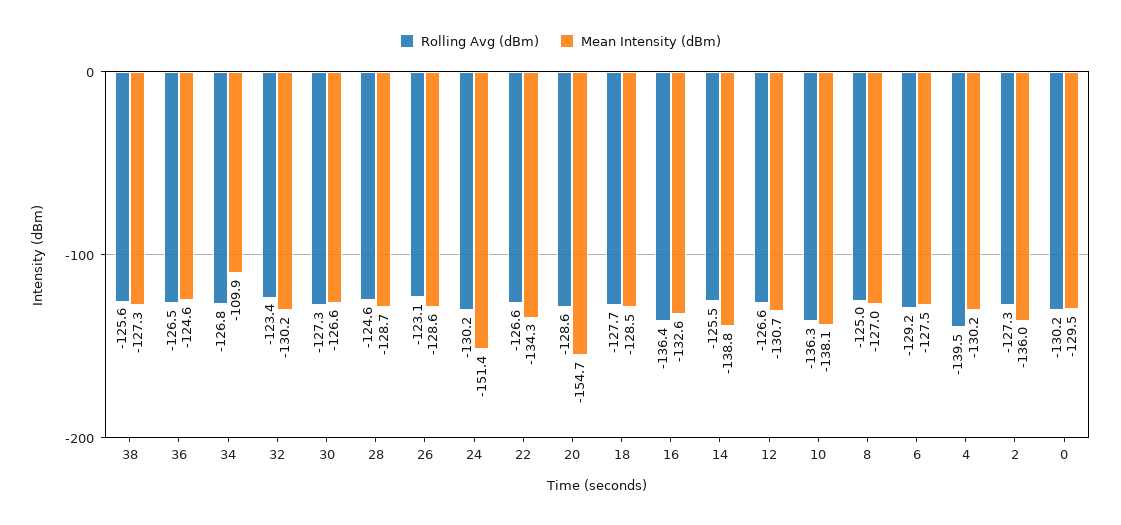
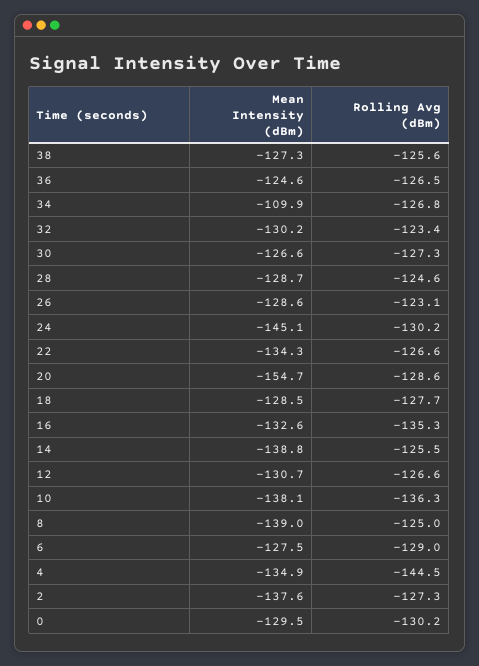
  {
    "Rolling Avg (dBm)": {
      "38": -125.6,
      "36": -126.5,
      "34": -126.8,
      "32": -123.4,
      "30": -127.3,
      "28": -124.6,
      "26": -123.1,
      "24": -130.2,
      "22": -126.6,
      "20": -128.6,
      "18": -127.7,
-     "16": -136.4,
+     "16": -135.3,
      "14": -125.5,
      "12": -126.6,
      "10": -136.3,
      "8": -125,
-     "6": -129.2,
+     "6": -129,
-     "4": -139.5,
+     "4": -144.5,
      "2": -127.3,
      "0": -130.2
    },
    "Mean Intensity (dBm)": {
      "38": -127.3,
      "36": -124.6,
      "34": -109.9,
      "32": -130.2,
      "30": -126.6,
      "28": -128.7,
      "26": -128.6,
-     "24": -151.4,
+     "24": -145.1,
      "22": -134.3,
      "20": -154.7,
      "18": -128.5,
      "16": -132.6,
      "14": -138.8,
      "12": -130.7,
      "10": -138.1,
-     "8": -127,
+     "8": -139,
      "6": -127.5,
-     "4": -130.2,
+     "4": -134.9,
-     "2": -136,
+     "2": -137.6,
      "0": -129.5
    }
  }

